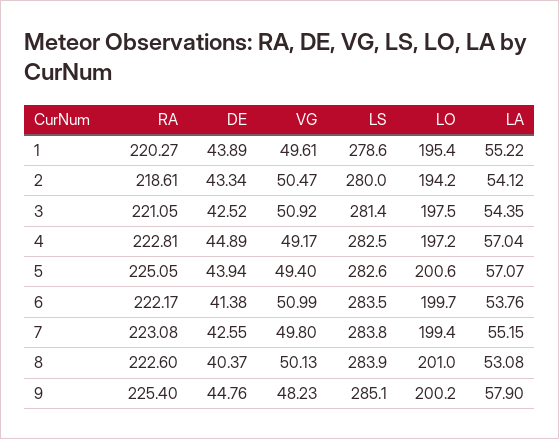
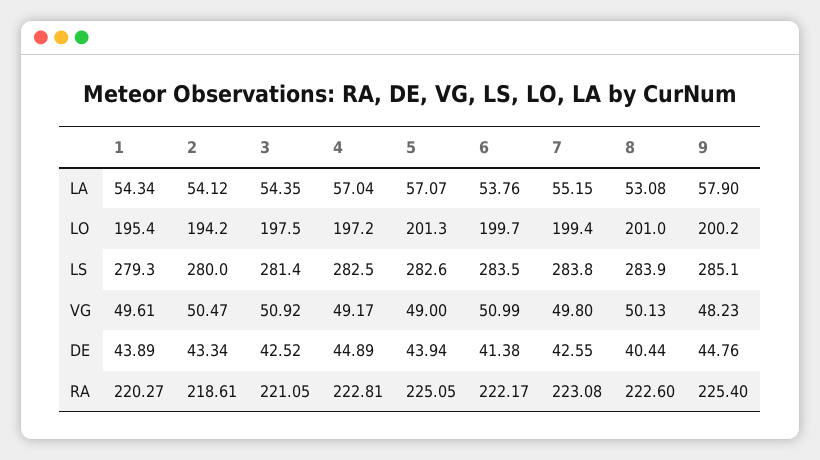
  {
    "RA": {
      "1": 220.27,
      "2": 218.61,
      "3": 221.05,
      "4": 222.81,
      "5": 225.05,
      "6": 222.17,
      "7": 223.08,
      "8": 222.6,
      "9": 225.4
    },
    "DE": {
      "1": 43.89,
      "2": 43.34,
      "3": 42.52,
      "4": 44.89,
      "5": 43.94,
      "6": 41.38,
      "7": 42.55,
-     "8": 40.37,
+     "8": 40.44,
      "9": 44.76
    },
    "VG": {
      "1": 49.61,
      "2": 50.47,
      "3": 50.92,
      "4": 49.17,
-     "5": 49.4,
+     "5": 49,
      "6": 50.99,
      "7": 49.8,
      "8": 50.13,
      "9": 48.23
    },
    "LS": {
-     "1": 278.6,
+     "1": 279.3,
      "2": 280,
      "3": 281.4,
      "4": 282.5,
      "5": 282.6,
      "6": 283.5,
      "7": 283.8,
      "8": 283.9,
      "9": 285.1
    },
    "LO": {
      "1": 195.4,
      "2": 194.2,
      "3": 197.5,
      "4": 197.2,
-     "5": 200.6,
+     "5": 201.3,
      "6": 199.7,
      "7": 199.4,
      "8": 201,
      "9": 200.2
    },
    "LA": {
-     "1": 55.22,
+     "1": 54.34,
      "2": 54.12,
      "3": 54.35,
      "4": 57.04,
      "5": 57.07,
      "6": 53.76,
      "7": 55.15,
      "8": 53.08,
      "9": 57.9
    }
  }

